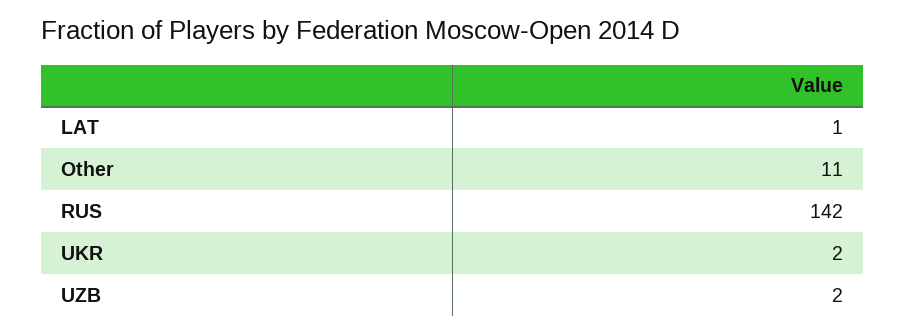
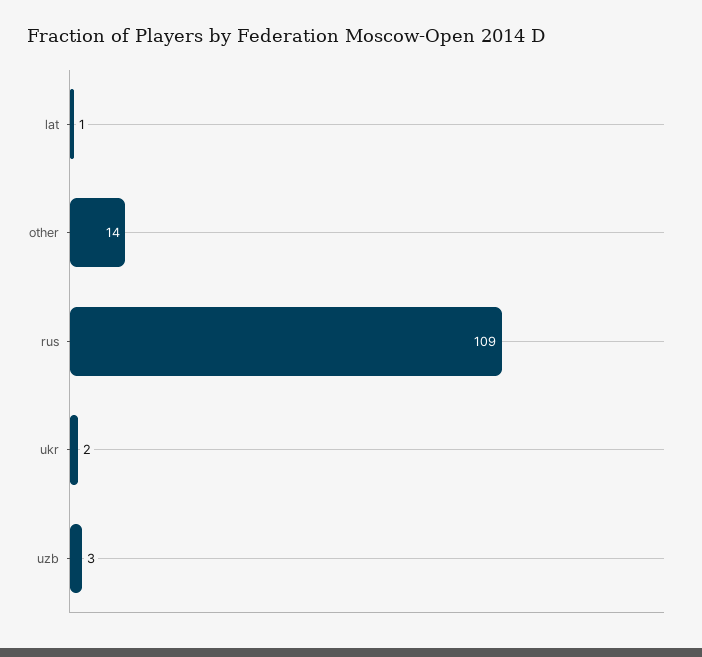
  {
    "LAT": 1,
-   "Other": 11,
+   "Other": 14,
-   "RUS": 142,
+   "RUS": 109,
    "UKR": 2,
-   "UZB": 2
+   "UZB": 3
  }

